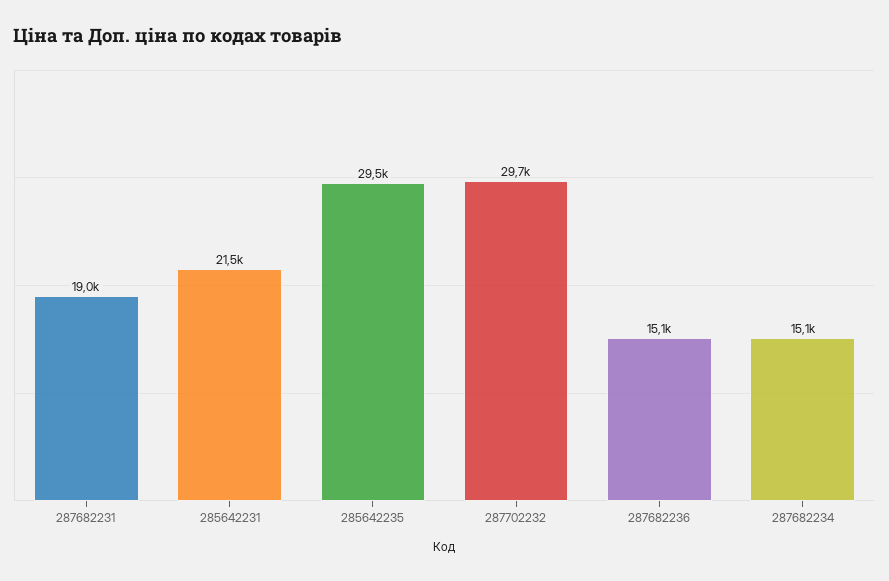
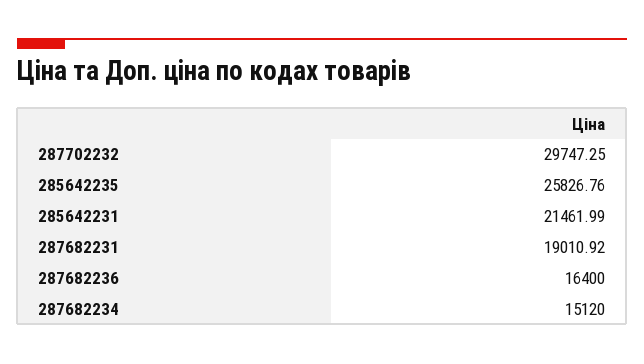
  {
    "287682231": 19010.92,
    "285642231": 21461.99,
-   "285642235": 29500,
+   "285642235": 25826.76,
    "287702232": 29747.25,
-   "287682236": 15100,
+   "287682236": 16400,
    "287682234": 15120
  }

